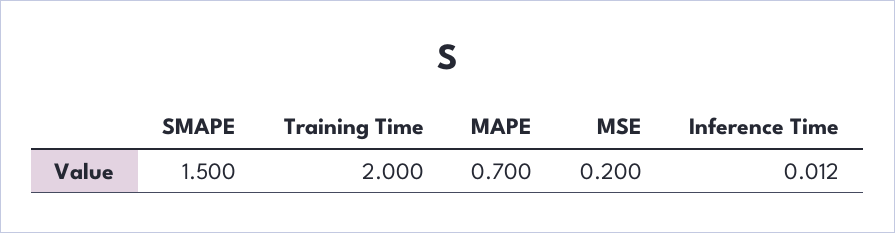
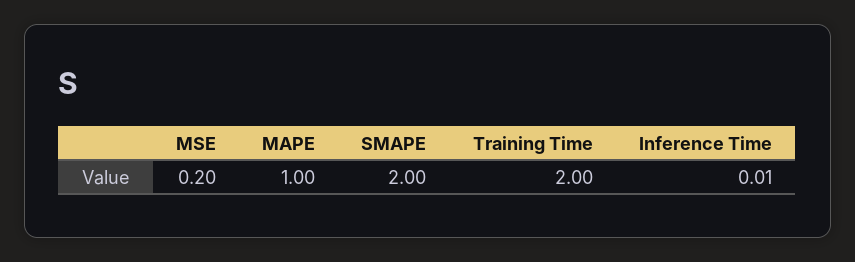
  {
-   "SMAPE": 1.5,
+   "SMAPE": 2,
    "Training Time": 2,
-   "MAPE": 0.7,
+   "MAPE": 1,
    "MSE": 0.2,
    "Inference Time": 0.012
  }

